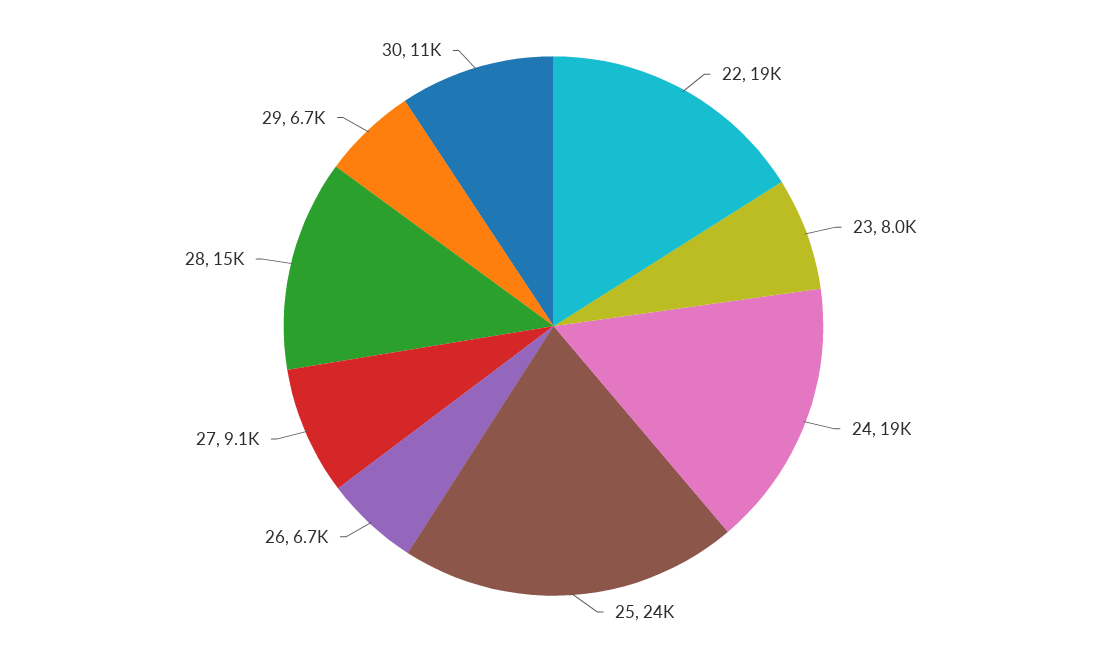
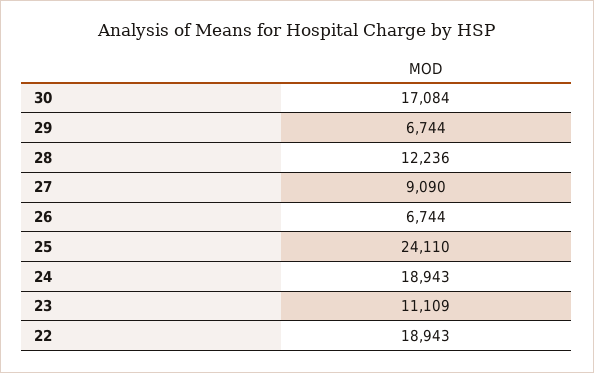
  {
    "22": 18943,
-   "23": 8000,
+   "23": 11109,
    "24": 18943,
    "25": 24110,
    "26": 6744,
    "27": 9090,
-   "28": 15000,
+   "28": 12236,
    "29": 6744,
-   "30": 11000
+   "30": 17084
  }

